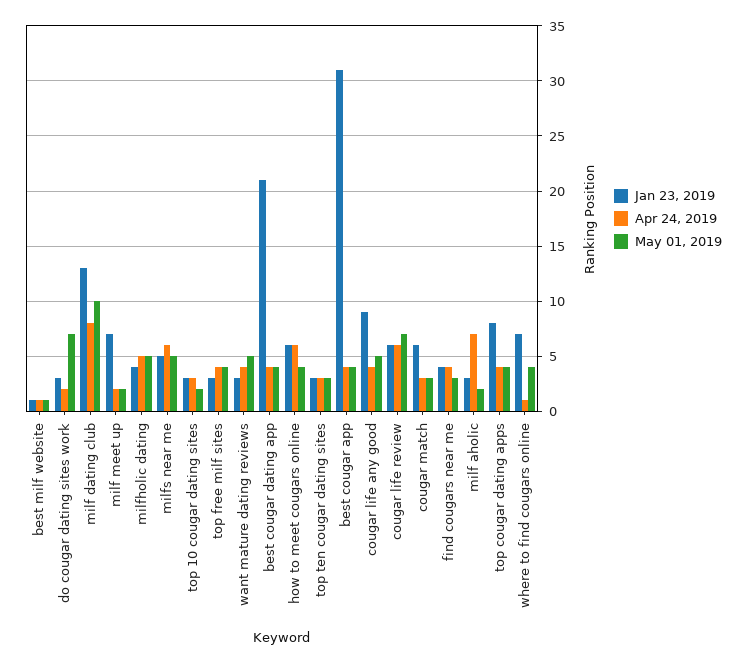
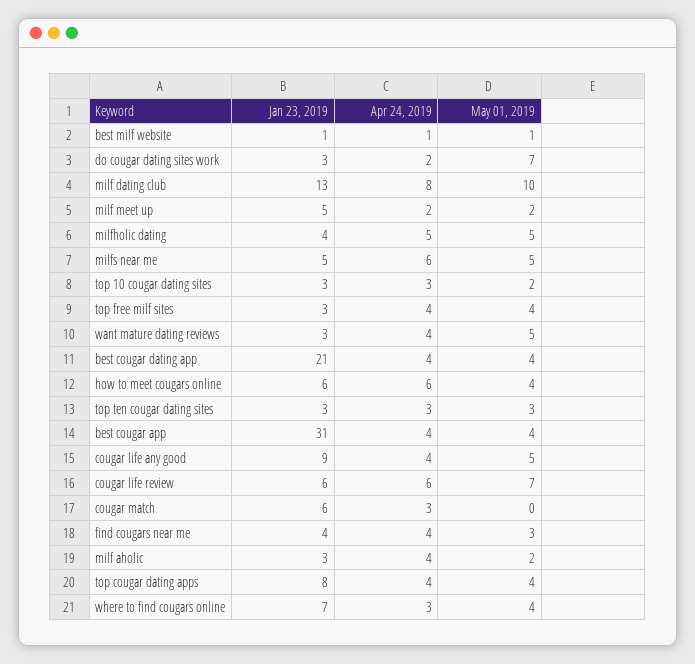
  {
    "Jan 23, 2019": {
      "best milf website": 1,
      "do cougar dating sites work": 3,
      "milf dating club": 13,
-     "milf meet up": 7,
+     "milf meet up": 5,
      "milfholic dating": 4,
      "milfs near me": 5,
      "top 10 cougar dating sites": 3,
      "top free milf sites": 3,
      "want mature dating reviews": 3,
      "best cougar dating app": 21,
      "how to meet cougars online": 6,
      "top ten cougar dating sites": 3,
      "best cougar app": 31,
      "cougar life any good": 9,
      "cougar life review": 6,
      "cougar match": 6,
      "find cougars near me": 4,
      "milf aholic": 3,
      "top cougar dating apps": 8,
      "where to find cougars online": 7
    },
    "Apr 24, 2019": {
      "best milf website": 1,
      "do cougar dating sites work": 2,
      "milf dating club": 8,
      "milf meet up": 2,
      "milfholic dating": 5,
      "milfs near me": 6,
      "top 10 cougar dating sites": 3,
      "top free milf sites": 4,
      "want mature dating reviews": 4,
      "best cougar dating app": 4,
      "how to meet cougars online": 6,
      "top ten cougar dating sites": 3,
      "best cougar app": 4,
      "cougar life any good": 4,
      "cougar life review": 6,
      "cougar match": 3,
      "find cougars near me": 4,
-     "milf aholic": 7,
+     "milf aholic": 4,
      "top cougar dating apps": 4,
-     "where to find cougars online": 1
+     "where to find cougars online": 3
    },
    "May 01, 2019": {
      "best milf website": 1,
      "do cougar dating sites work": 7,
      "milf dating club": 10,
      "milf meet up": 2,
      "milfholic dating": 5,
      "milfs near me": 5,
      "top 10 cougar dating sites": 2,
      "top free milf sites": 4,
      "want mature dating reviews": 5,
      "best cougar dating app": 4,
      "how to meet cougars online": 4,
      "top ten cougar dating sites": 3,
      "best cougar app": 4,
      "cougar life any good": 5,
      "cougar life review": 7,
-     "cougar match": 3,
+     "cougar match": 0,
      "find cougars near me": 3,
      "milf aholic": 2,
      "top cougar dating apps": 4,
      "where to find cougars online": 4
    }
  }

